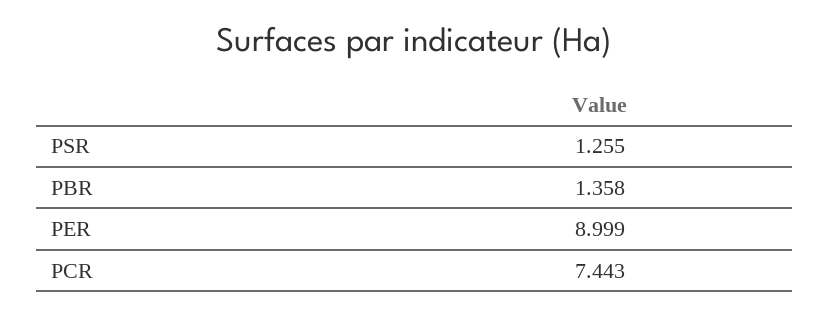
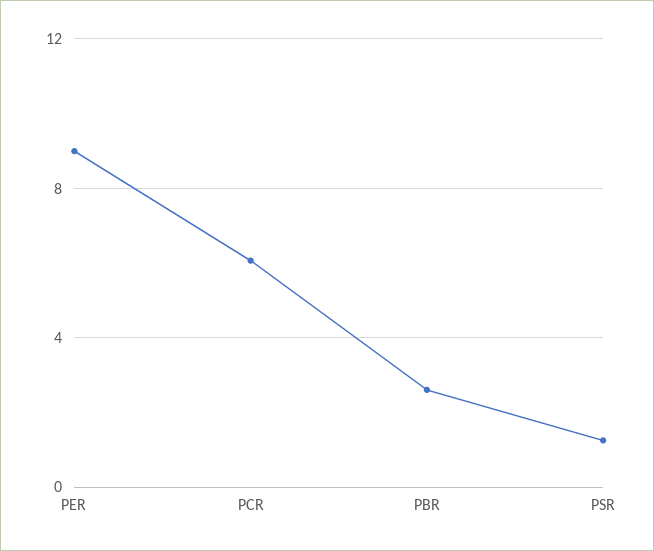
  {
    "PSR": 1.255,
-   "PBR": 1.358,
+   "PBR": 2.5,
    "PER": 8.999,
-   "PCR": 7.443
+   "PCR": 6
  }

